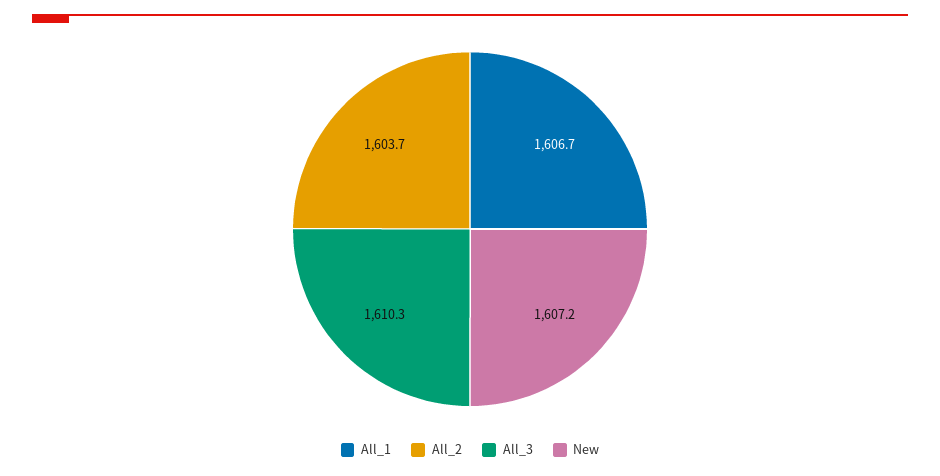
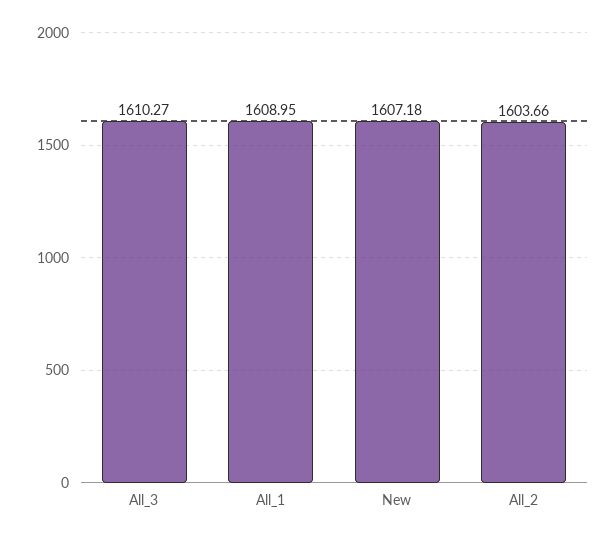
  {
-   "All_1": 1606.7,
+   "All_1": 1608.95,
    "All_2": 1603.66,
    "All_3": 1610.27,
    "New": 1607.18
  }

